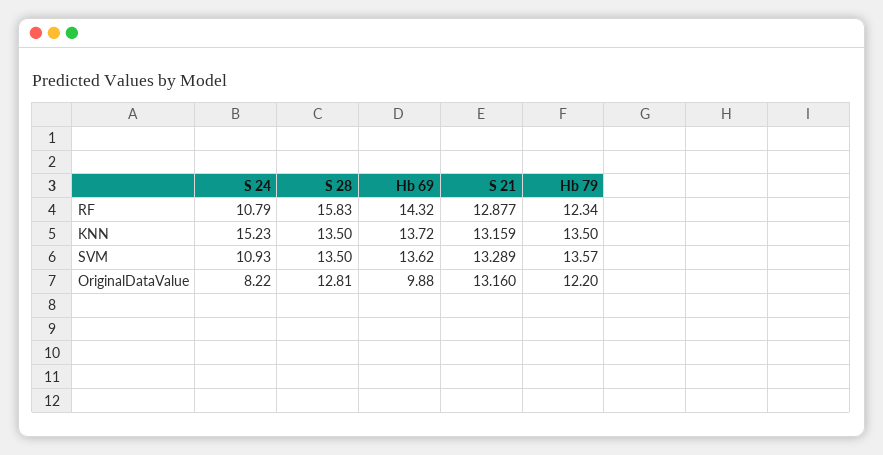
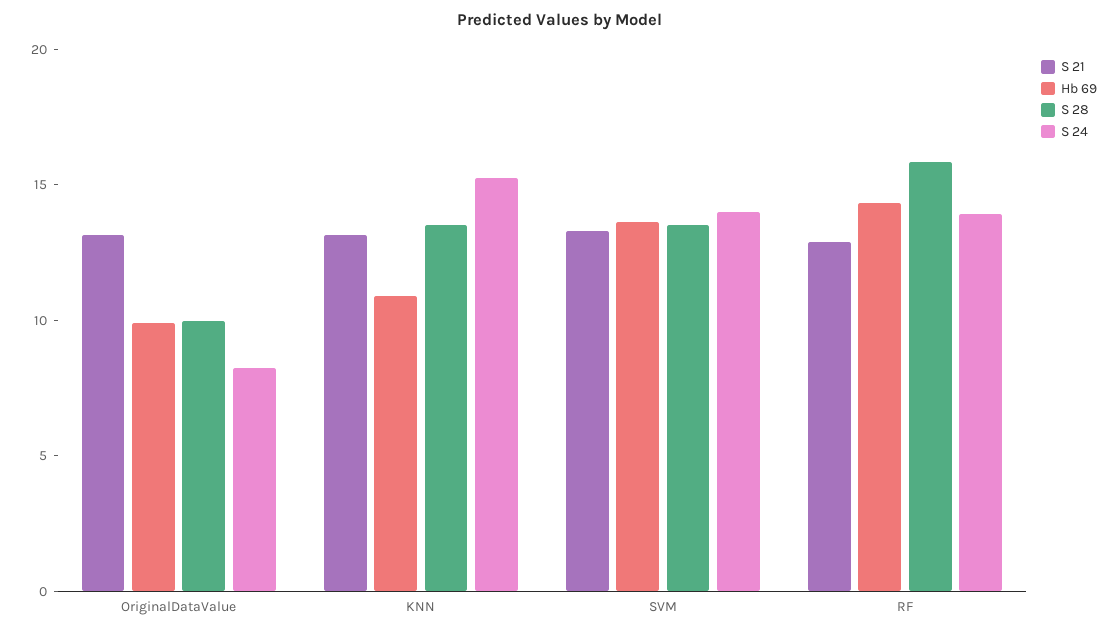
  {
    "S 24": {
-     "RF": 10.79,
+     "RF": 14,
      "KNN": 15.23,
-     "SVM": 10.93,
+     "SVM": 14,
      "OriginalDataValue": 8.22
    },
    "S 28": {
      "RF": 15.83,
      "KNN": 13.5,
      "SVM": 13.5,
-     "OriginalDataValue": 12.81
+     "OriginalDataValue": 10
    },
    "Hb 69": {
      "RF": 14.32,
-     "KNN": 13.72,
+     "KNN": 11,
      "SVM": 13.62,
      "OriginalDataValue": 9.88
    },
    "S 21": {
      "RF": 12.877,
      "KNN": 13.159,
      "SVM": 13.289,
      "OriginalDataValue": 13.16
-   },
+   }
-   "Hb 79": {
-     "RF": 12.34,
-     "KNN": 13.5,
-     "SVM": 13.57,
-     "OriginalDataValue": 12.2
-   }
  }

